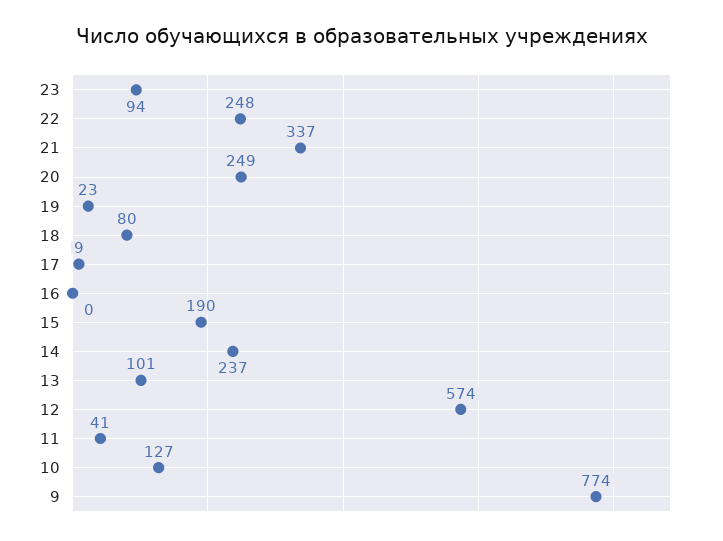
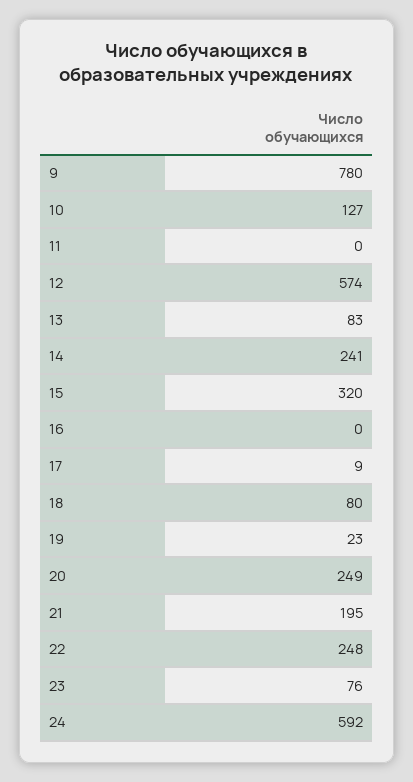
  {
-   "23": 94,
+   "23": 76,
    "22": 248,
-   "21": 337,
+   "21": 195,
    "20": 249,
    "19": 23,
    "18": 80,
    "17": 9,
    "16": 0,
-   "15": 190,
+   "15": 320,
-   "14": 237,
+   "14": 241,
-   "13": 101,
+   "13": 83,
    "12": 574,
-   "11": 41,
+   "11": 0,
    "10": 127,
-   "9": 774
+   "9": 780,
+   "24": 592
  }

